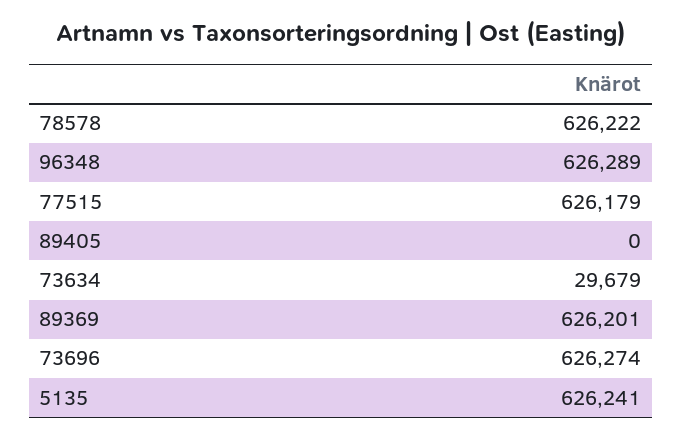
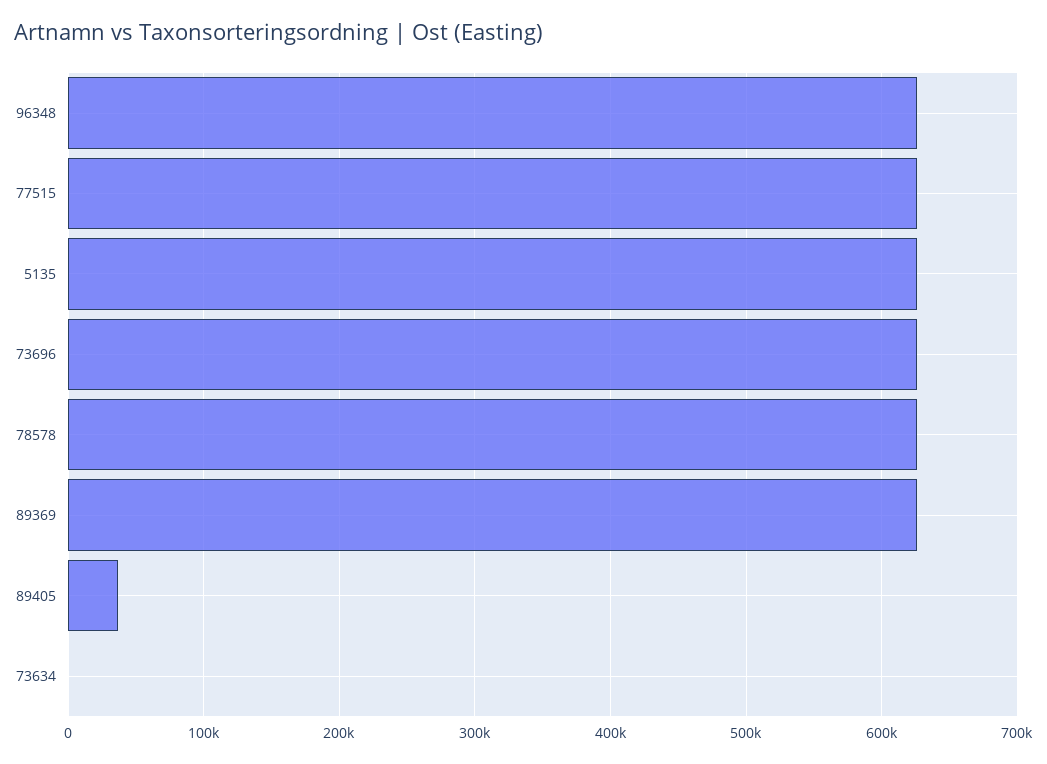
  {
    "78578": 626222,
    "96348": 626289,
    "77515": 626179,
-   "89405": 0,
+   "89405": 40000,
-   "73634": 29679,
+   "73634": 0,
    "89369": 626201,
    "73696": 626274,
    "5135": 626241
  }

